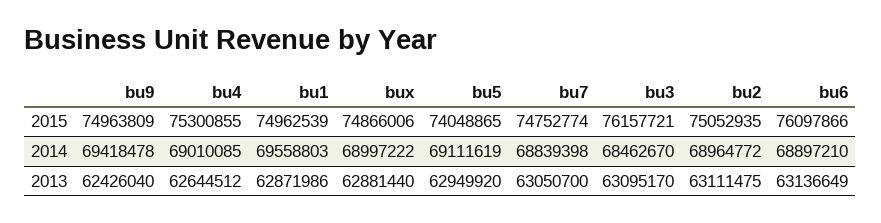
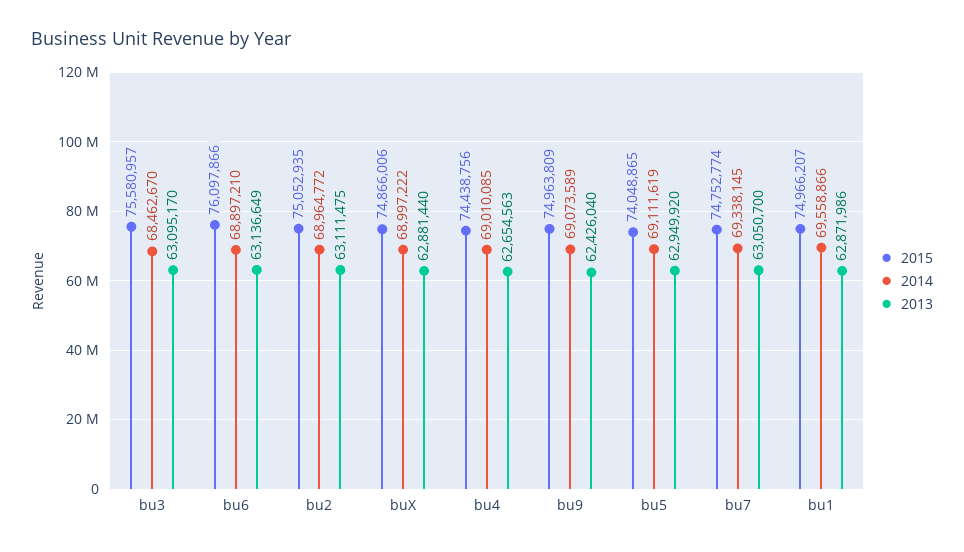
  {
    "2015": {
      "bu9": 74963809,
-     "bu4": 75300855,
+     "bu4": 74438756,
-     "bu1": 74962539,
+     "bu1": 74966207,
      "bux": 74866006,
      "bu5": 74048865,
      "bu7": 74752774,
-     "bu3": 76157721,
+     "bu3": 75580957,
      "bu2": 75052935,
      "bu6": 76097866
    },
    "2014": {
-     "bu9": 69418478,
+     "bu9": 69073589,
      "bu4": 69010085,
-     "bu1": 69558803,
+     "bu1": 69558866,
      "bux": 68997222,
      "bu5": 69111619,
-     "bu7": 68839398,
+     "bu7": 69338145,
      "bu3": 68462670,
      "bu2": 68964772,
      "bu6": 68897210
    },
    "2013": {
      "bu9": 62426040,
-     "bu4": 62644512,
+     "bu4": 62654563,
      "bu1": 62871986,
      "bux": 62881440,
      "bu5": 62949920,
      "bu7": 63050700,
      "bu3": 63095170,
      "bu2": 63111475,
      "bu6": 63136649
    }
  }

